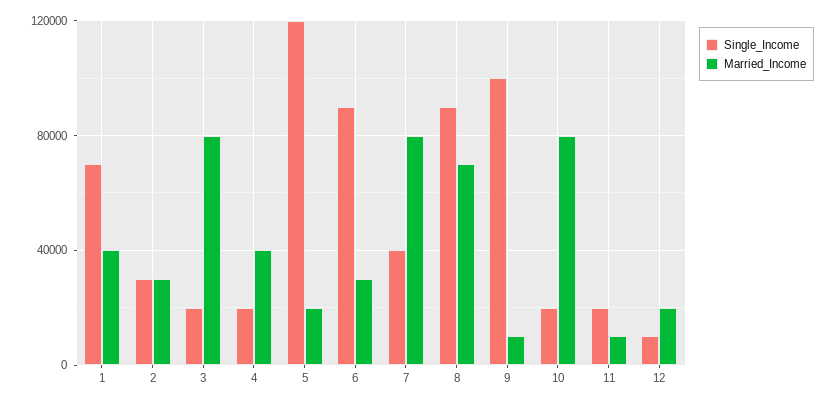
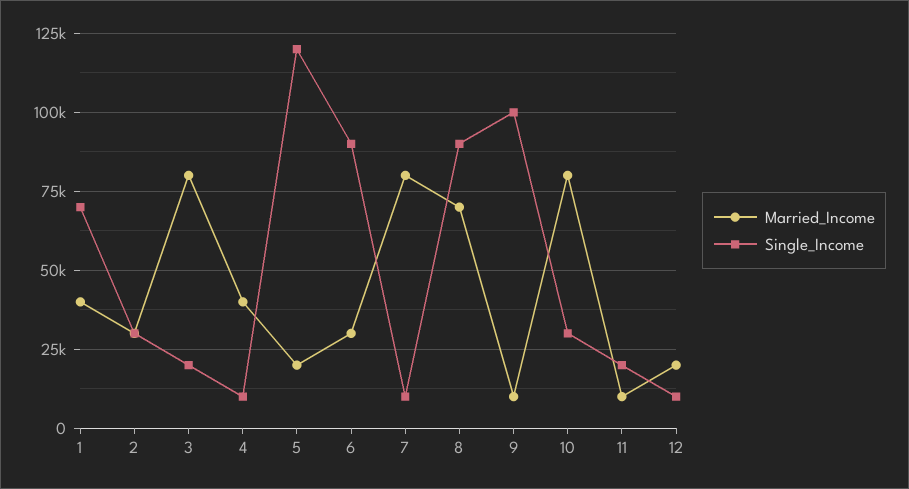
  {
    "Single_Income": {
      "1": 70000,
      "2": 30000,
      "3": 20000,
-     "4": 20000,
+     "4": 10000,
      "5": 120000,
      "6": 90000,
-     "7": 40000,
+     "7": 10000,
      "8": 90000,
      "9": 100000,
-     "10": 20000,
+     "10": 30000,
      "11": 20000,
      "12": 10000
    },
    "Married_Income": {
      "1": 40000,
      "2": 30000,
      "3": 80000,
      "4": 40000,
      "5": 20000,
      "6": 30000,
      "7": 80000,
      "8": 70000,
      "9": 10000,
      "10": 80000,
      "11": 10000,
      "12": 20000
    }
  }

